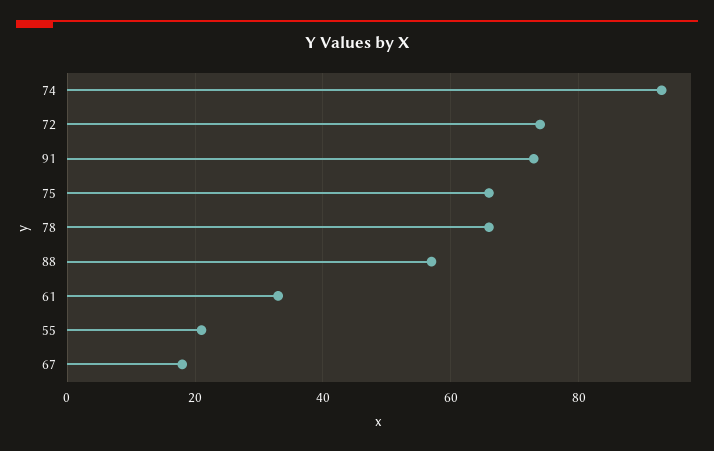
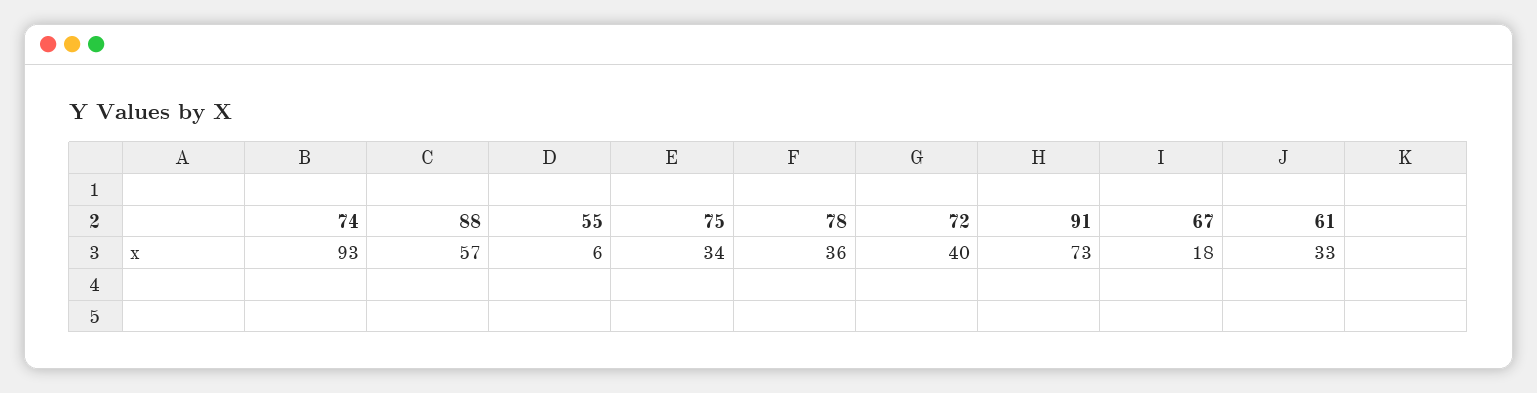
  {
    "74": 93,
-   "72": 75,
+   "72": 40,
    "91": 73,
-   "75": 65,
+   "75": 34,
-   "78": 65,
+   "78": 36,
    "88": 57,
    "61": 33,
-   "55": 20,
+   "55": 6,
    "67": 18
  }

